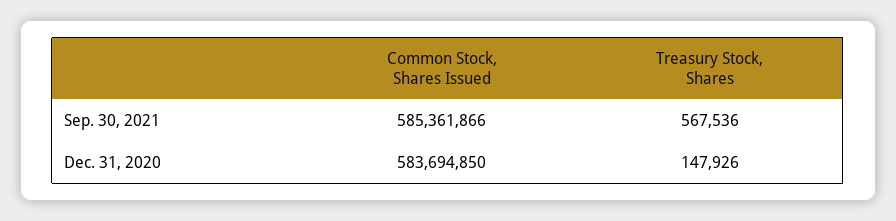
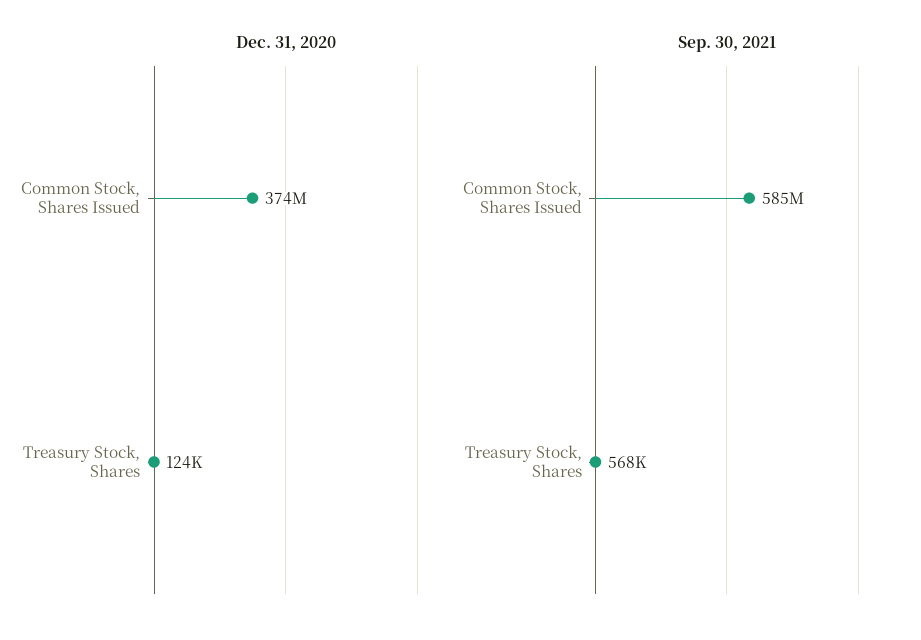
  {
    "Sep. 30, 2021": {
      "Common Stock, Shares Issued": 585361866,
      "Treasury Stock, Shares": 567536
    },
    "Dec. 31, 2020": {
-     "Common Stock, Shares Issued": 583694850,
+     "Common Stock, Shares Issued": 374000000,
-     "Treasury Stock, Shares": 147926
+     "Treasury Stock, Shares": 124000
    }
  }

